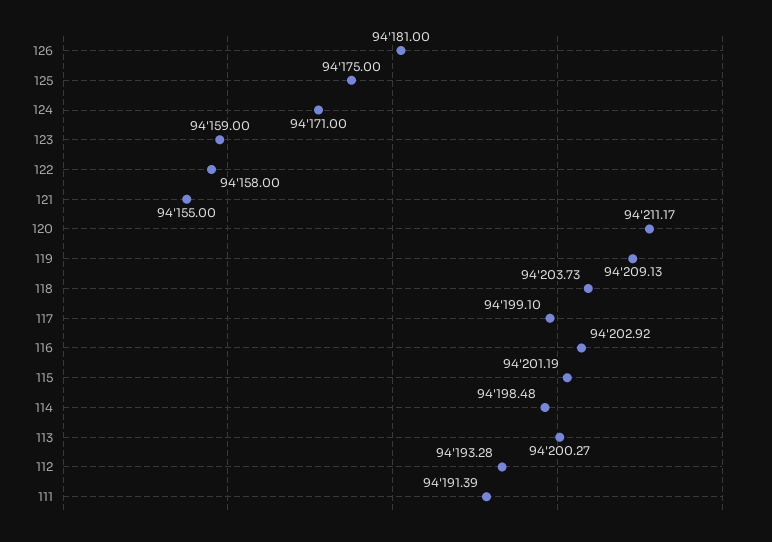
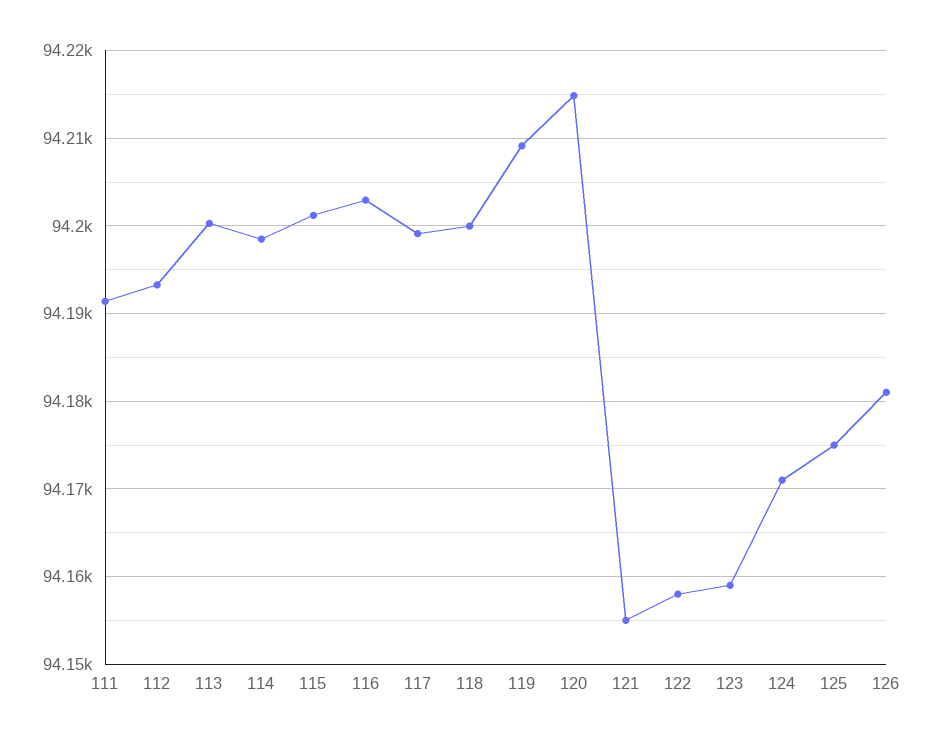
  {
    "126": 94181,
    "125": 94175,
    "124": 94171,
    "123": 94159,
    "122": 94158,
    "121": 94155,
-   "120": 94211.17,
+   "120": 94215,
    "119": 94209.13,
-   "118": 94203.73,
+   "118": 94200,
    "117": 94199.1,
    "116": 94202.92,
    "115": 94201.19,
    "114": 94198.48,
    "113": 94200.27,
    "112": 94193.28,
    "111": 94191.39
  }

